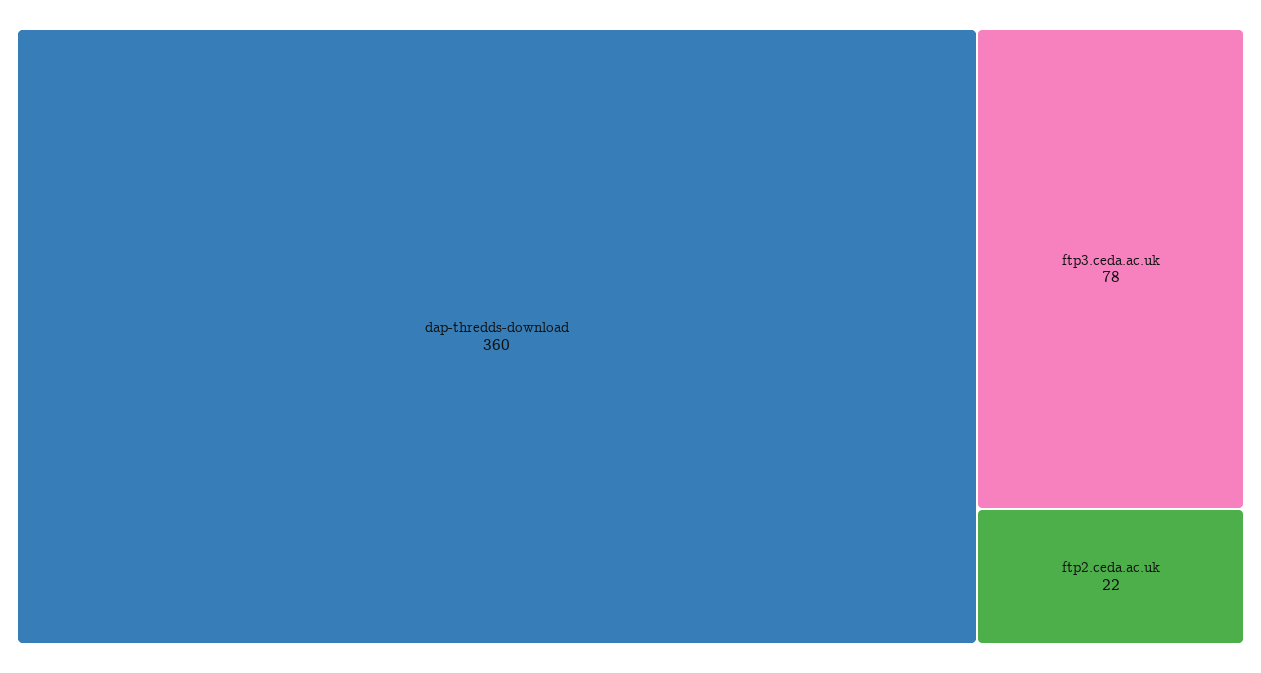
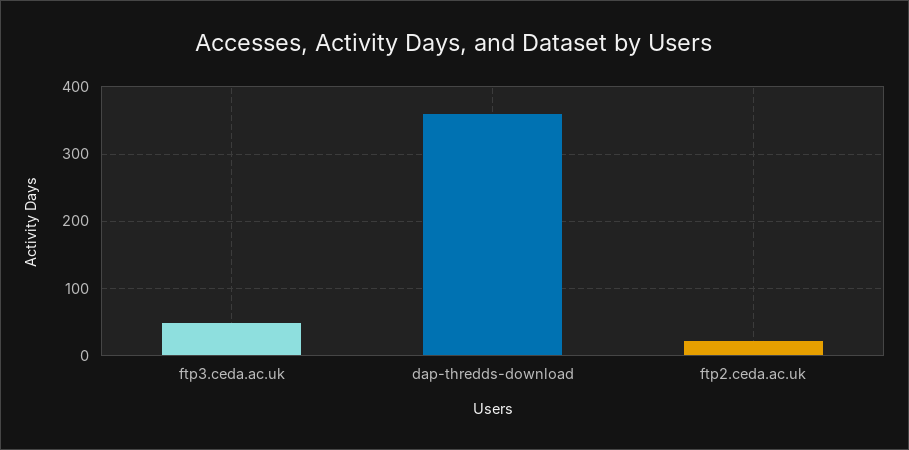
  {
    "dap-thredds-download": 360,
-   "ftp3.ceda.ac.uk": 78,
+   "ftp3.ceda.ac.uk": 50,
    "ftp2.ceda.ac.uk": 22
  }

